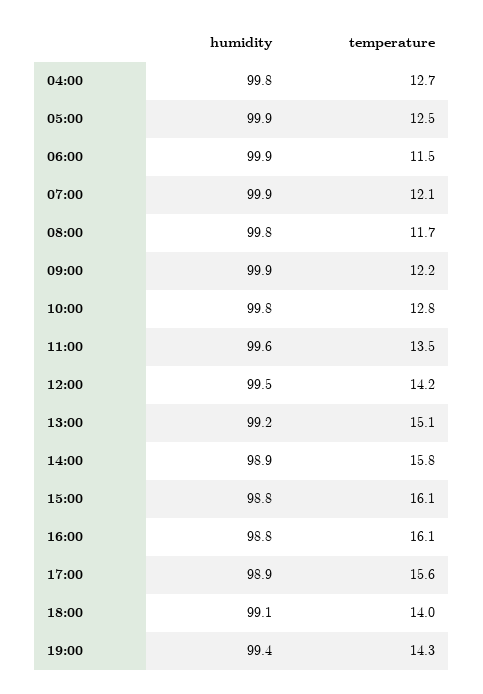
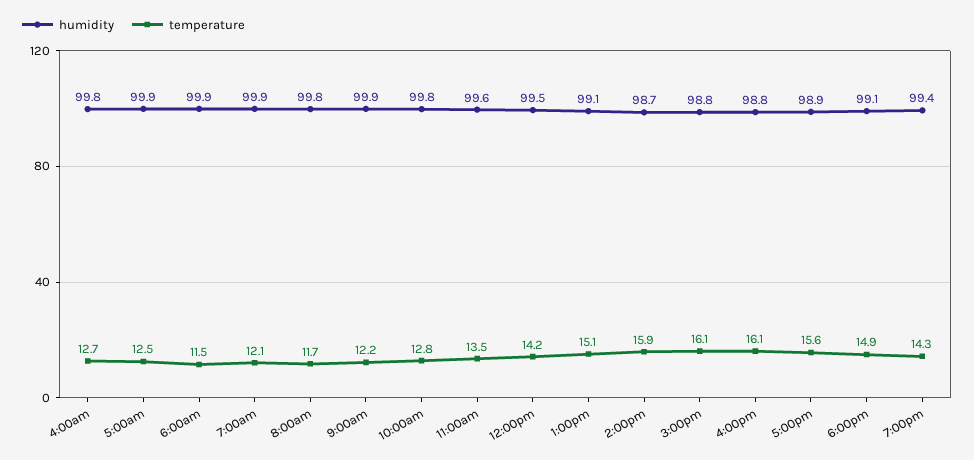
  {
    "humidity": {
      "04:00": 99.8,
      "05:00": 99.9,
      "06:00": 99.9,
      "07:00": 99.9,
      "08:00": 99.8,
      "09:00": 99.9,
      "10:00": 99.8,
      "11:00": 99.6,
      "12:00": 99.5,
-     "13:00": 99.2,
+     "13:00": 99.1,
-     "14:00": 98.9,
+     "14:00": 98.7,
      "15:00": 98.8,
      "16:00": 98.8,
      "17:00": 98.9,
      "18:00": 99.1,
      "19:00": 99.4
    },
    "temperature": {
      "04:00": 12.7,
      "05:00": 12.5,
      "06:00": 11.5,
      "07:00": 12.1,
      "08:00": 11.7,
      "09:00": 12.2,
      "10:00": 12.8,
      "11:00": 13.5,
      "12:00": 14.2,
      "13:00": 15.1,
-     "14:00": 15.8,
+     "14:00": 15.9,
      "15:00": 16.1,
      "16:00": 16.1,
      "17:00": 15.6,
-     "18:00": 14,
+     "18:00": 14.9,
      "19:00": 14.3
    }
  }

